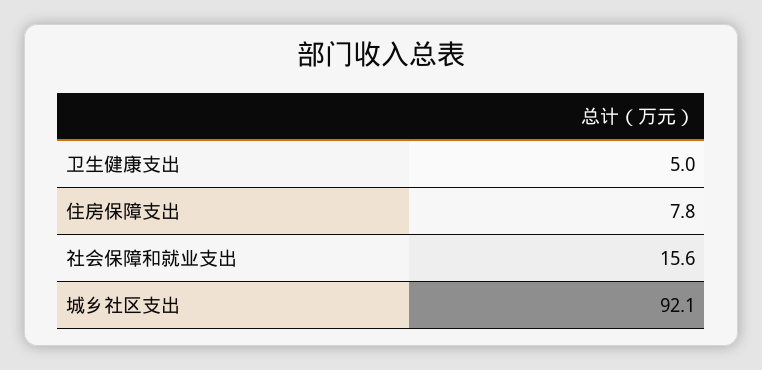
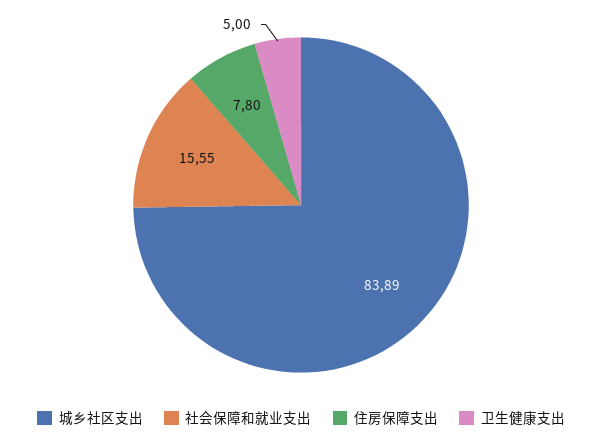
  {
    "卫生健康支出": 5,
    "住房保障支出": 7.8,
    "社会保障和就业支出": 15.55,
-   "城乡社区支出": 92.1
+   "城乡社区支出": 83.89
  }

